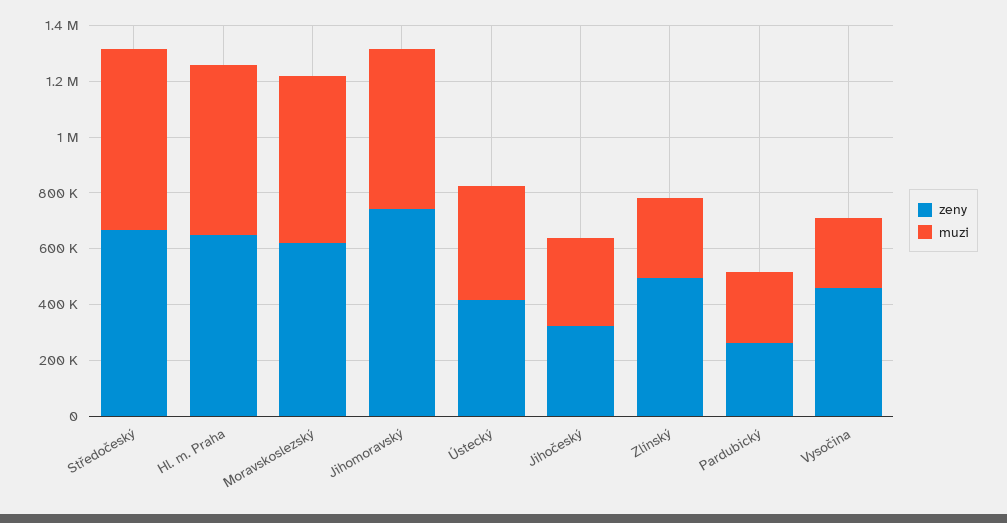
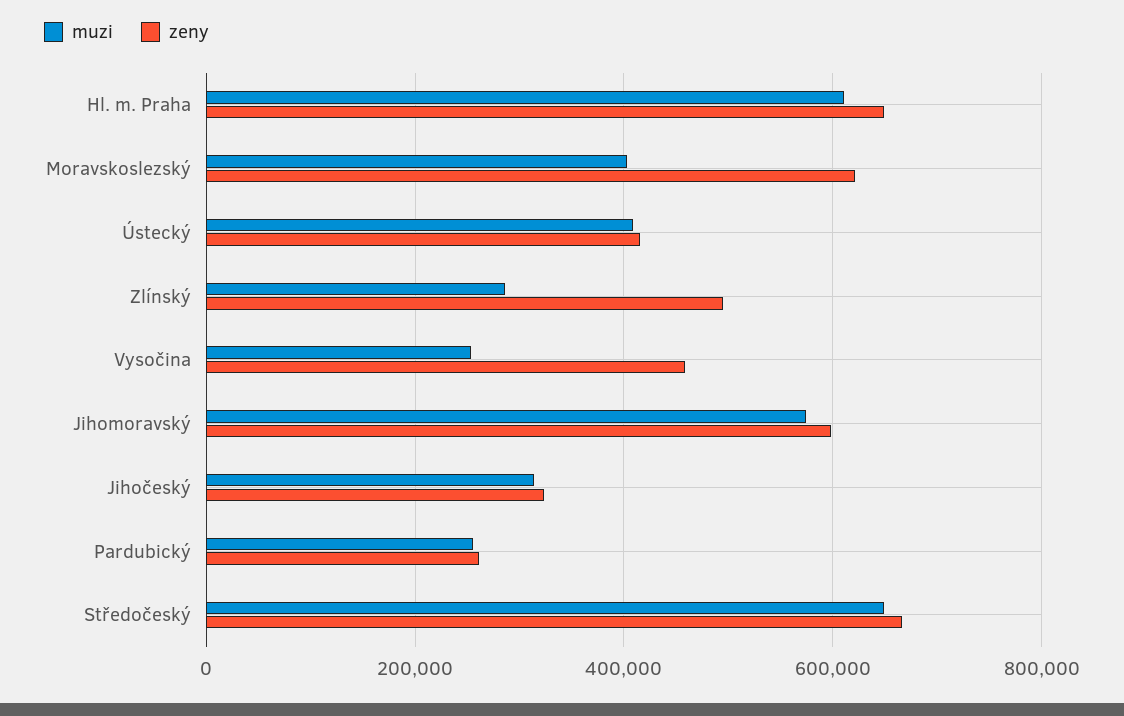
  {
    "zeny": {
      "Středočeský": 660000,
      "Hl. m. Praha": 640000,
      "Moravskoslezský": 620000,
-     "Jihomoravský": 750000,
+     "Jihomoravský": 600000,
      "Ústecký": 420000,
      "Jihočeský": 320000,
      "Zlínský": 500000,
      "Pardubický": 260000,
      "Vysočina": 460000
    },
    "muzi": {
      "Středočeský": 640000,
      "Hl. m. Praha": 620000,
-     "Moravskoslezský": 600000,
+     "Moravskoslezský": 400000,
      "Jihomoravský": 580000,
      "Ústecký": 400000,
      "Jihočeský": 320000,
      "Zlínský": 280000,
      "Pardubický": 260000,
      "Vysočina": 260000
    }
  }

